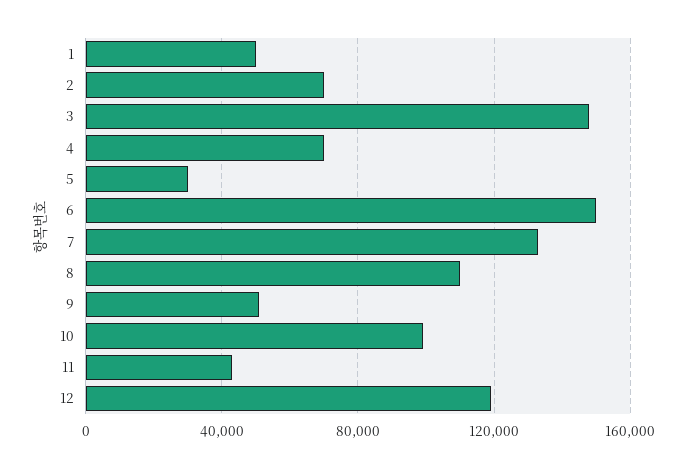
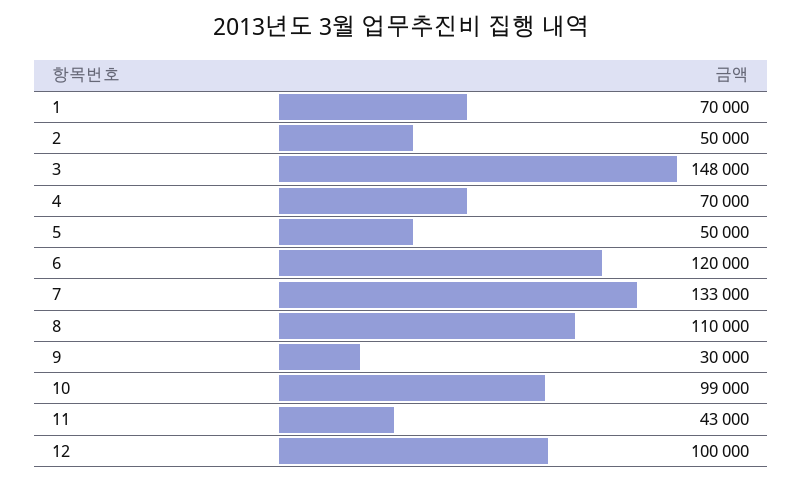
  {
-   "1": 50000,
+   "1": 70000,
-   "2": 70000,
+   "2": 50000,
    "3": 148000,
    "4": 70000,
-   "5": 30000,
+   "5": 50000,
-   "6": 150000,
+   "6": 120000,
    "7": 133000,
    "8": 110000,
-   "9": 50000,
+   "9": 30000,
    "10": 99000,
    "11": 43000,
-   "12": 120000
+   "12": 100000
  }

